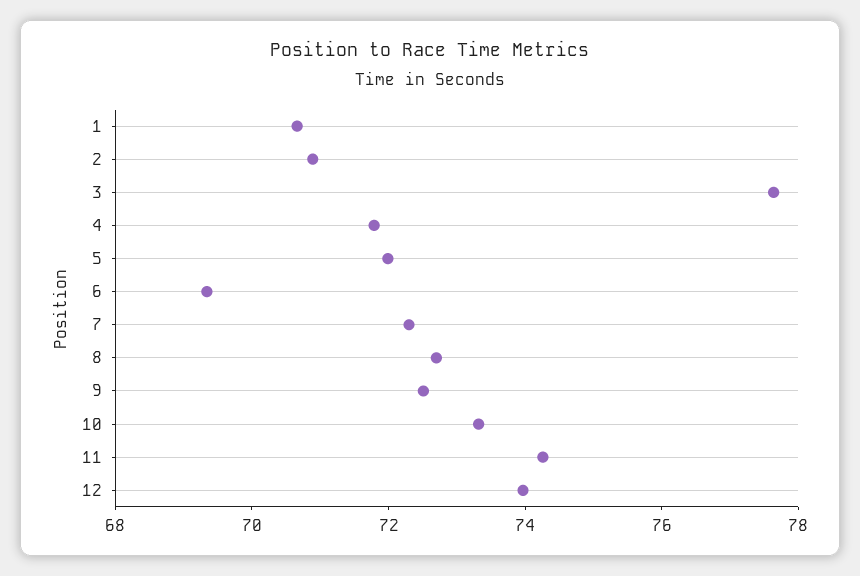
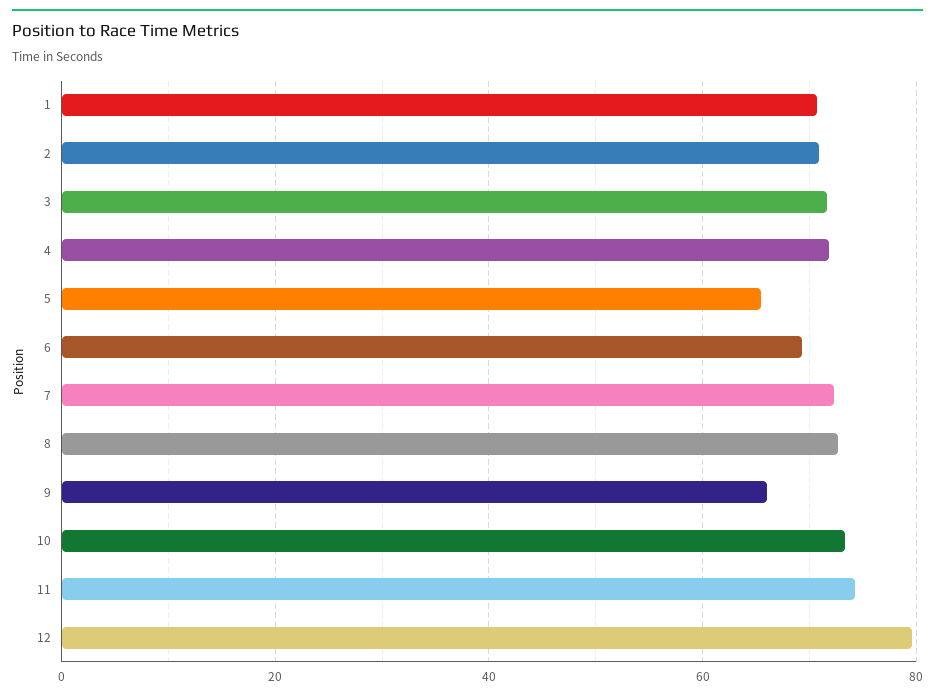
  {
    "1": 70.5,
    "2": 71,
-   "3": 77.5,
+   "3": 72,
    "4": 72,
-   "5": 72,
+   "5": 66,
    "6": 69.5,
    "7": 72.5,
    "8": 72.5,
-   "9": 72.5,
+   "9": 66,
    "10": 73.5,
    "11": 74.5,
-   "12": 74
+   "12": 80
  }

